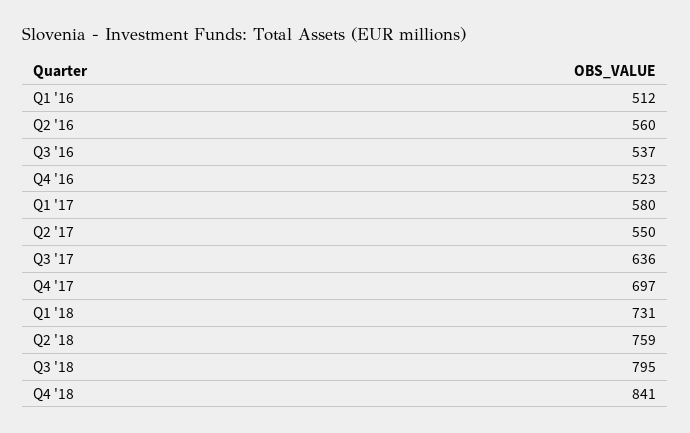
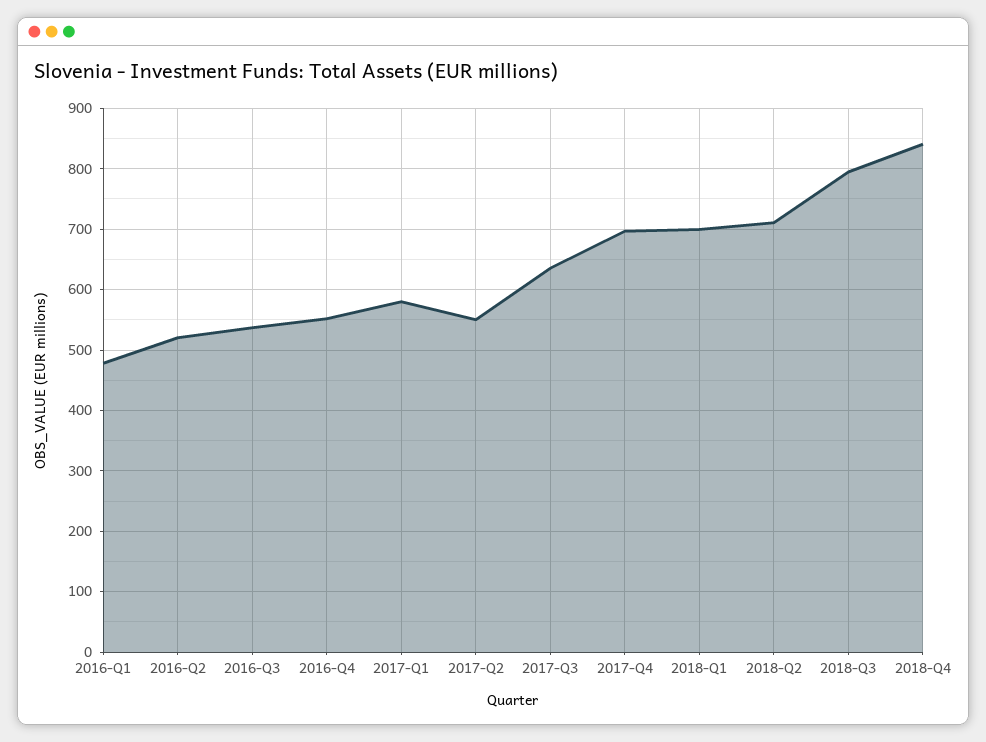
  {
-   "Q1 '16": 512,
+   "Q1 '16": 480,
-   "Q2 '16": 560,
+   "Q2 '16": 520,
    "Q3 '16": 537,
-   "Q4 '16": 523,
+   "Q4 '16": 550,
    "Q1 '17": 580,
    "Q2 '17": 550,
    "Q3 '17": 636,
    "Q4 '17": 697,
-   "Q1 '18": 731,
+   "Q1 '18": 700,
-   "Q2 '18": 759,
+   "Q2 '18": 710,
    "Q3 '18": 795,
    "Q4 '18": 841
  }

